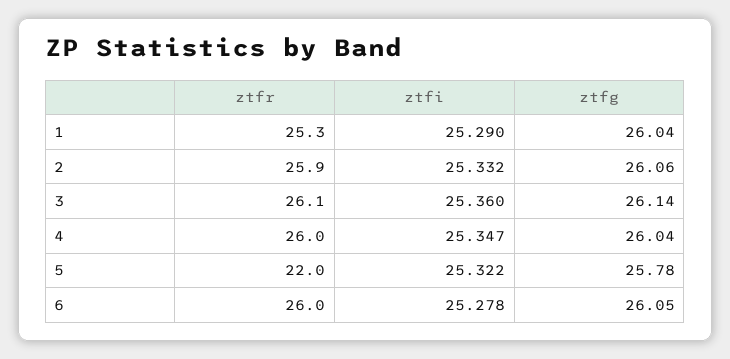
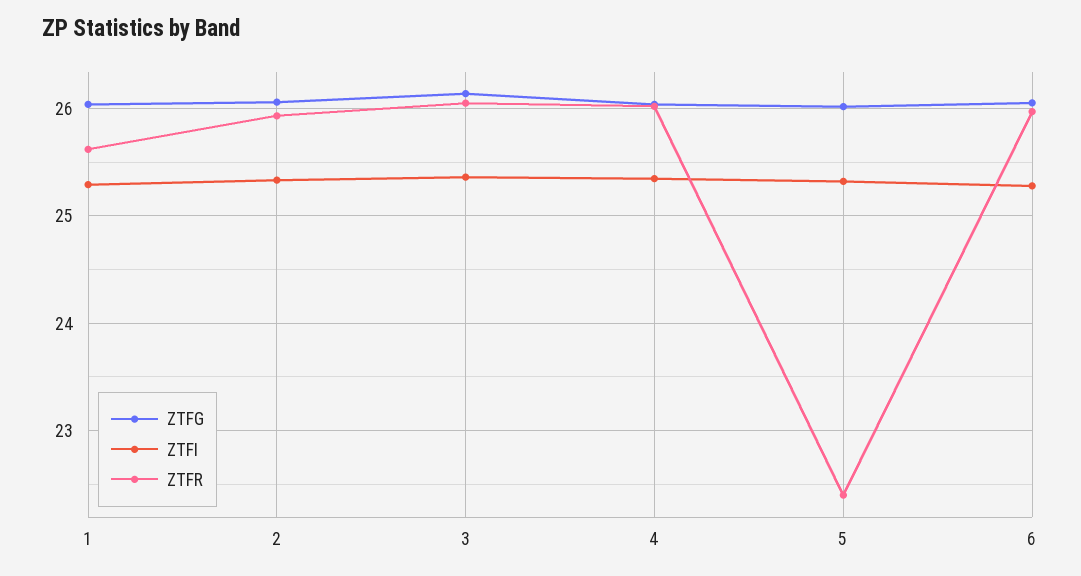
  {
    "ztfr": {
-     "1": 25.3,
+     "1": 25.6,
      "2": 25.9,
      "3": 26.1,
      "4": 26,
-     "5": 22,
+     "5": 22.4,
      "6": 26
    },
    "ztfi": {
      "1": 25.29,
      "2": 25.332,
      "3": 25.36,
      "4": 25.347,
      "5": 25.322,
      "6": 25.278
    },
    "ztfg": {
      "1": 26.04,
      "2": 26.06,
      "3": 26.14,
      "4": 26.04,
-     "5": 25.78,
+     "5": 26,
      "6": 26.05
    }
  }

